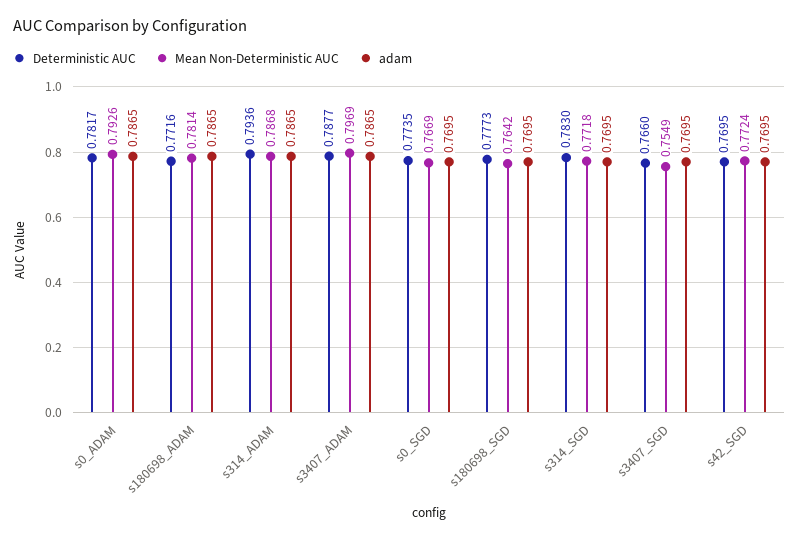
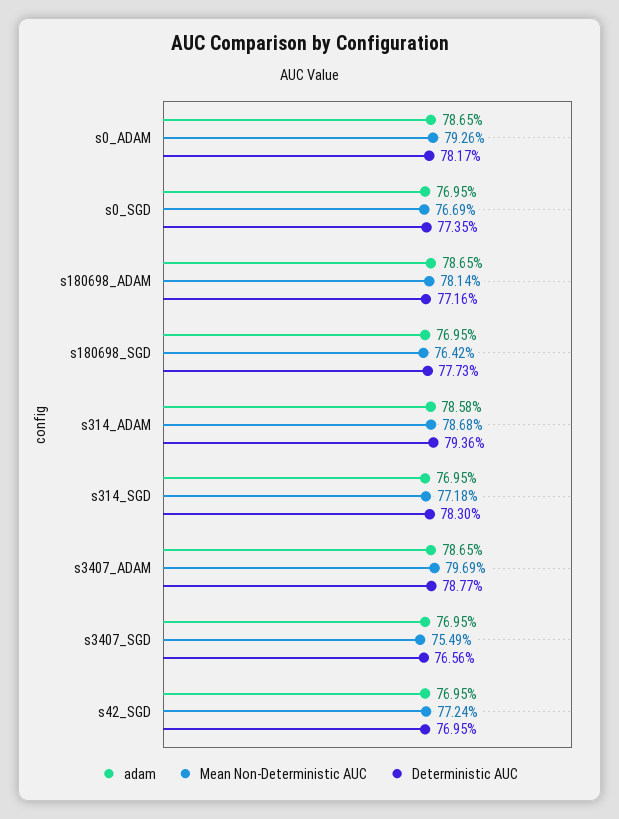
  {
    "Deterministic AUC": {
      "s0_ADAM": 0.7817,
      "s180698_ADAM": 0.7716,
      "s314_ADAM": 0.7936,
      "s3407_ADAM": 0.7877,
      "s0_SGD": 0.7735,
      "s180698_SGD": 0.7773,
      "s314_SGD": 0.783,
-     "s3407_SGD": 0.766,
+     "s3407_SGD": 0.7656,
      "s42_SGD": 0.7695
    },
    "Mean Non-Deterministic AUC": {
      "s0_ADAM": 0.7926,
      "s180698_ADAM": 0.7814,
      "s314_ADAM": 0.7868,
      "s3407_ADAM": 0.7969,
      "s0_SGD": 0.7669,
      "s180698_SGD": 0.7642,
      "s314_SGD": 0.7718,
      "s3407_SGD": 0.7549,
      "s42_SGD": 0.7724
    },
    "adam": {
      "s0_ADAM": 0.7865,
      "s180698_ADAM": 0.7865,
-     "s314_ADAM": 0.7865,
+     "s314_ADAM": 0.7858,
      "s3407_ADAM": 0.7865,
      "s0_SGD": 0.7695,
      "s180698_SGD": 0.7695,
      "s314_SGD": 0.7695,
      "s3407_SGD": 0.7695,
      "s42_SGD": 0.7695
    }
  }

